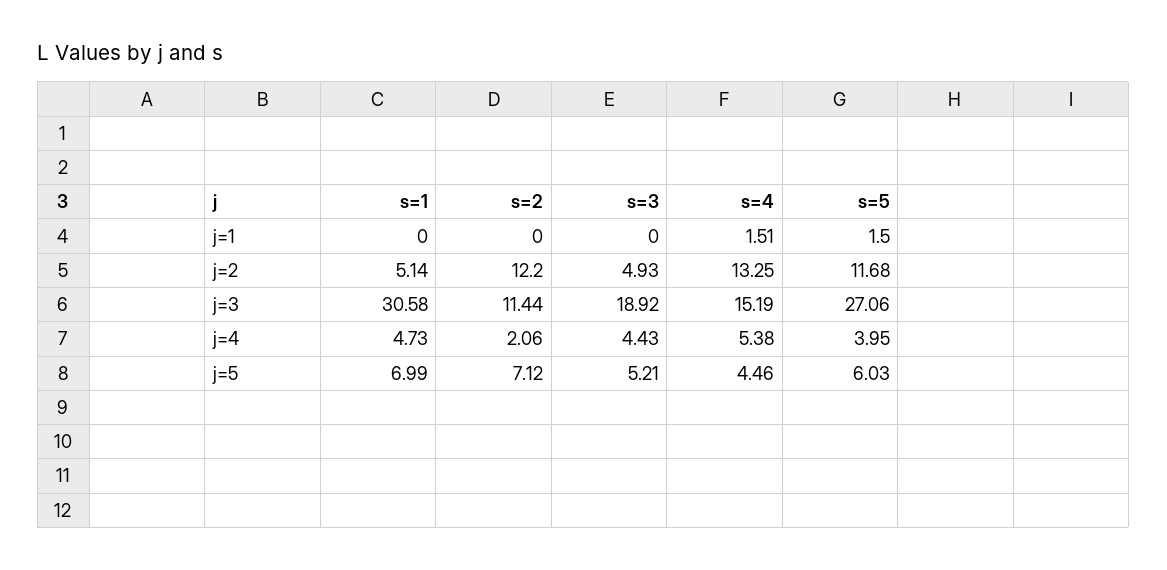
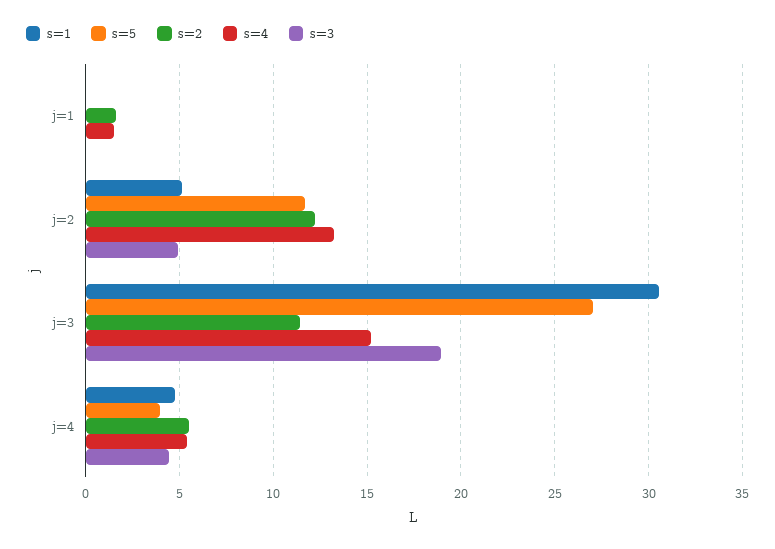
  {
    "s=1": {
      "j=1": 0,
      "j=2": 5.14,
      "j=3": 30.58,
-     "j=4": 4.73,
+     "j=4": 4.73
-     "j=5": 6.99
    },
    "s=2": {
-     "j=1": 0,
+     "j=1": 1.5,
      "j=2": 12.2,
      "j=3": 11.44,
-     "j=4": 2.06,
+     "j=4": 5.5
-     "j=5": 7.12
    },
    "s=3": {
      "j=1": 0,
      "j=2": 4.93,
      "j=3": 18.92,
-     "j=4": 4.43,
+     "j=4": 4.43
-     "j=5": 5.21
    },
    "s=4": {
      "j=1": 1.51,
      "j=2": 13.25,
      "j=3": 15.19,
-     "j=4": 5.38,
+     "j=4": 5.38
-     "j=5": 4.46
    },
    "s=5": {
-     "j=1": 1.5,
+     "j=1": 0,
      "j=2": 11.68,
      "j=3": 27.06,
-     "j=4": 3.95,
+     "j=4": 3.95
-     "j=5": 6.03
    }
  }

